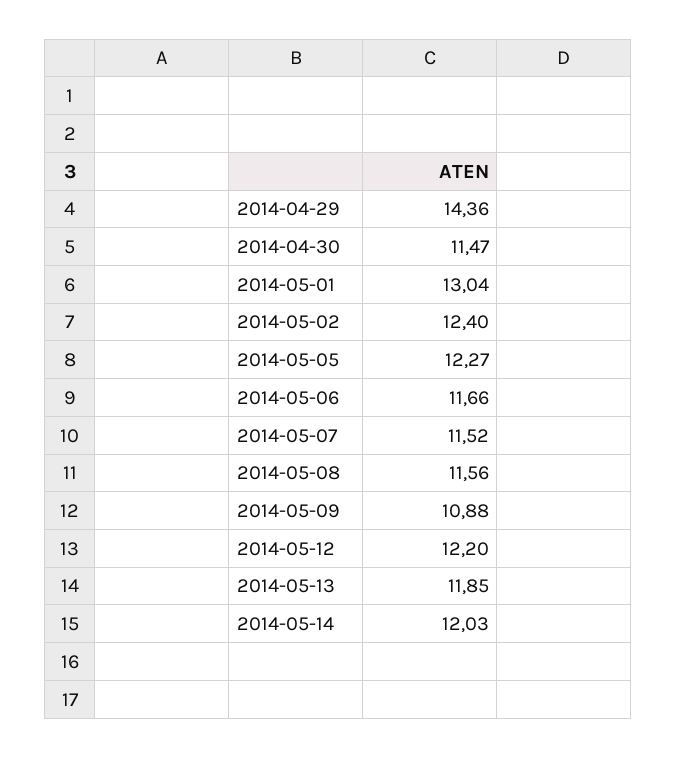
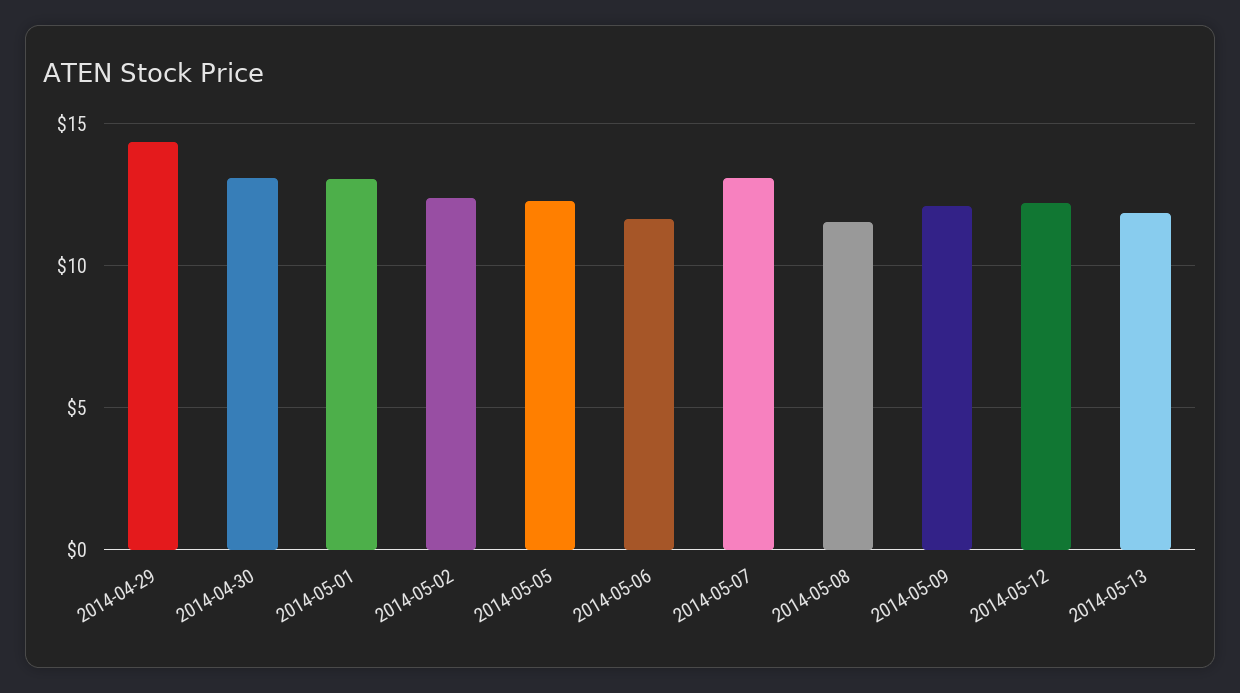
  {
    "2014-04-29": 14.36,
-   "2014-04-30": 11.47,
+   "2014-04-30": 13,
    "2014-05-01": 13.04,
    "2014-05-02": 12.4,
    "2014-05-05": 12.27,
    "2014-05-06": 11.66,
-   "2014-05-07": 11.52,
+   "2014-05-07": 13,
    "2014-05-08": 11.56,
-   "2014-05-09": 10.88,
+   "2014-05-09": 12,
    "2014-05-12": 12.2,
-   "2014-05-13": 11.85,
+   "2014-05-13": 11.85
-   "2014-05-14": 12.03
  }

